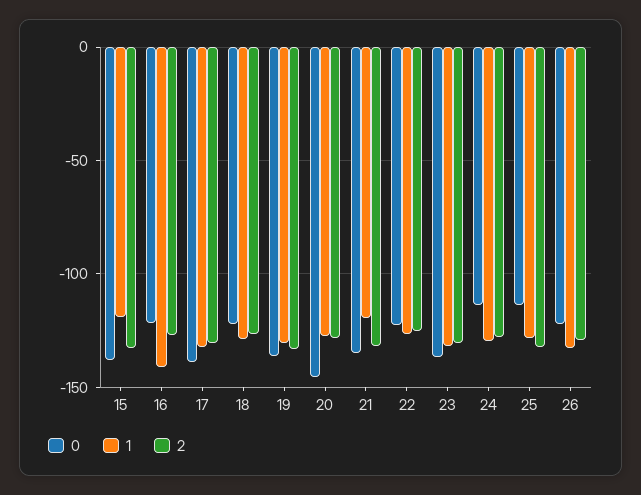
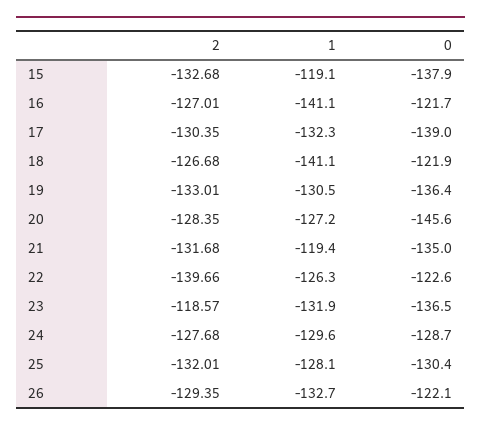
  {
    "0": {
      "15": -137.9,
      "16": -121.7,
      "17": -139,
      "18": -121.9,
      "19": -136.4,
      "20": -145.6,
      "21": -135,
      "22": -122.6,
      "23": -136.5,
-     "24": -115,
+     "24": -128.7,
-     "25": -115,
+     "25": -130.4,
      "26": -122.1
    },
    "1": {
      "15": -119.1,
      "16": -141.1,
      "17": -132.3,
-     "18": -130,
+     "18": -141.1,
      "19": -130.5,
      "20": -127.2,
      "21": -119.4,
      "22": -126.3,
      "23": -131.9,
      "24": -129.6,
      "25": -128.1,
      "26": -132.7
    },
    "2": {
      "15": -132.68,
      "16": -127.01,
      "17": -130.35,
      "18": -126.68,
      "19": -133.01,
      "20": -128.35,
      "21": -131.68,
-     "22": -125,
+     "22": -139.66,
-     "23": -130,
+     "23": -118.57,
      "24": -127.68,
      "25": -132.01,
      "26": -129.35
    }
  }

